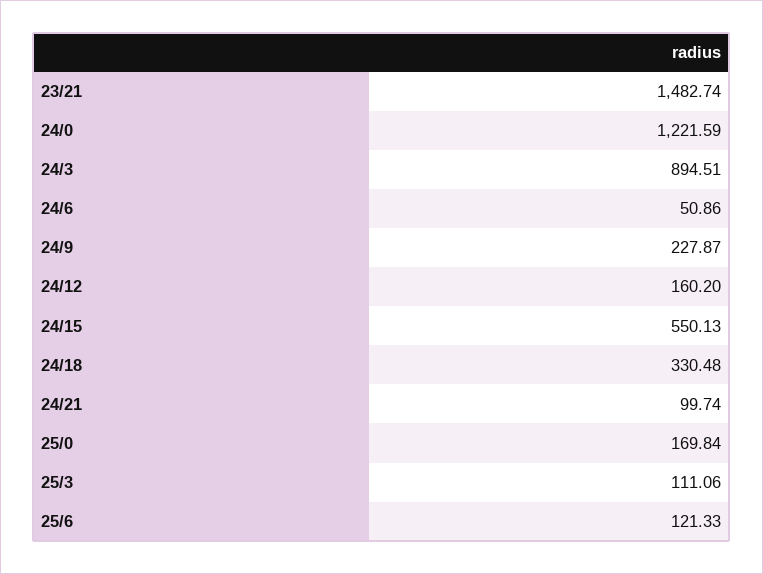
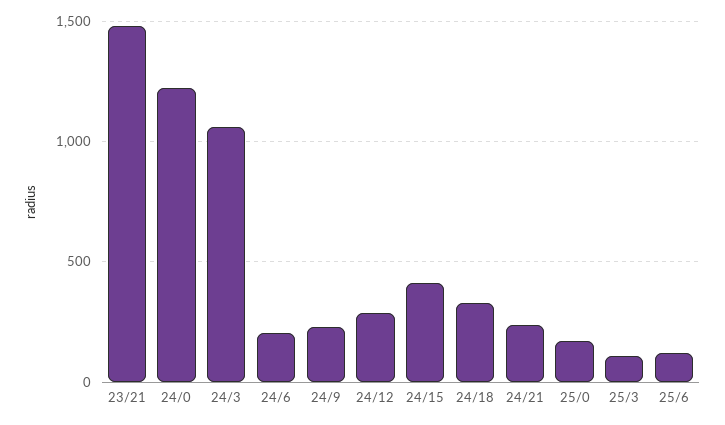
  {
    "23/21": 1482.74,
    "24/0": 1221.59,
-   "24/3": 894.51,
+   "24/3": 1050,
-   "24/6": 50.86,
+   "24/6": 200,
    "24/9": 227.87,
-   "24/12": 160.2,
+   "24/12": 300,
-   "24/15": 550.13,
+   "24/15": 400,
    "24/18": 330.48,
-   "24/21": 99.74,
+   "24/21": 250,
    "25/0": 169.84,
    "25/3": 111.06,
    "25/6": 121.33
  }

